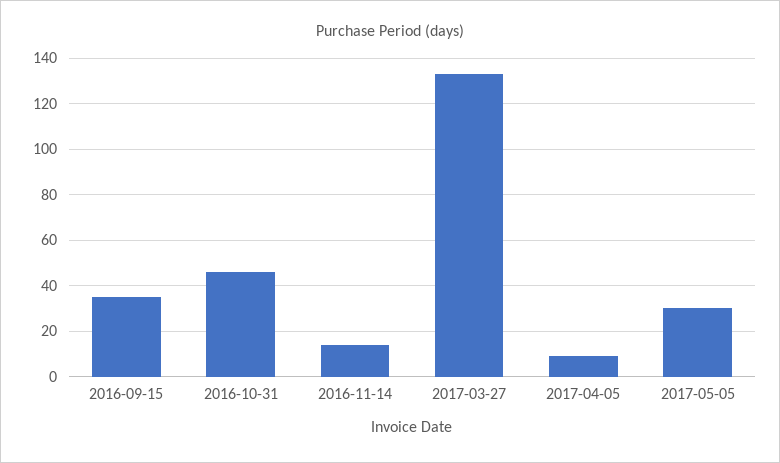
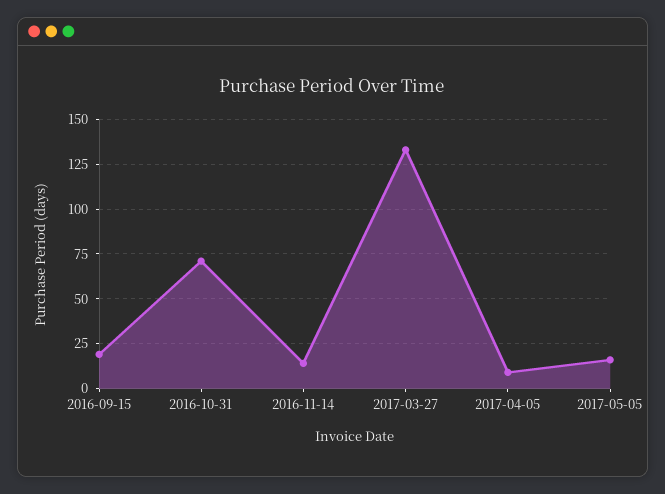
  {
-   "2016-09-15": 35,
+   "2016-09-15": 20,
-   "2016-10-31": 45,
+   "2016-10-31": 70,
    "2016-11-14": 15,
    "2017-03-27": 135,
    "2017-04-05": 10,
-   "2017-05-05": 30
+   "2017-05-05": 15
  }

